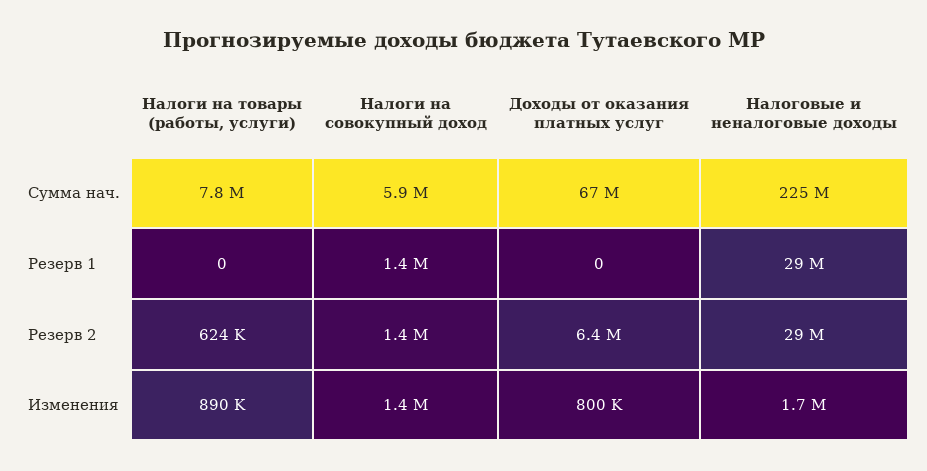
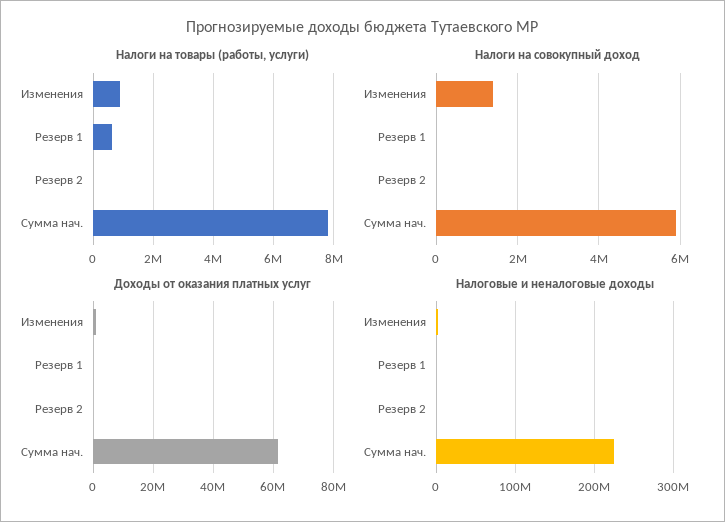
  {
    "Налоги на товары (работы, услуги)": {
      "Сумма нач.": 7800000,
-     "Резерв 1": 0,
+     "Резерв 1": 600000,
-     "Резерв 2": 624000,
+     "Резерв 2": 0,
      "Изменения": 890000
    },
    "Налоги на совокупный доход": {
      "Сумма нач.": 5900000,
-     "Резерв 1": 1400000,
+     "Резерв 1": 0,
-     "Резерв 2": 1400000,
+     "Резерв 2": 0,
      "Изменения": 1400000
    },
    "Доходы от оказания платных услуг": {
-     "Сумма нач.": 67000000,
+     "Сумма нач.": 62000000,
      "Резерв 1": 0,
-     "Резерв 2": 6400000,
+     "Резерв 2": 0,
      "Изменения": 800000
    },
    "Налоговые и неналоговые доходы": {
      "Сумма нач.": 225000000,
-     "Резерв 1": 29000000,
+     "Резерв 1": 0,
-     "Резерв 2": 29000000,
+     "Резерв 2": 0,
      "Изменения": 1700000
    }
  }

